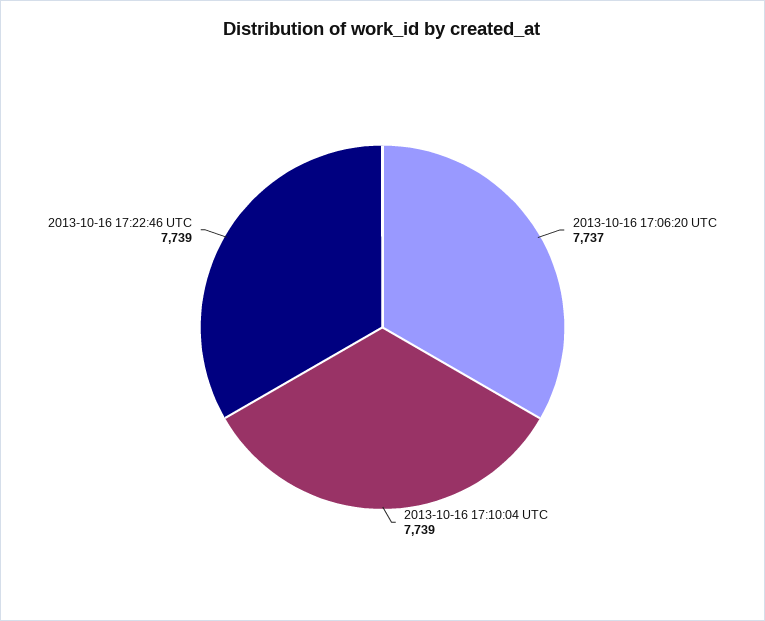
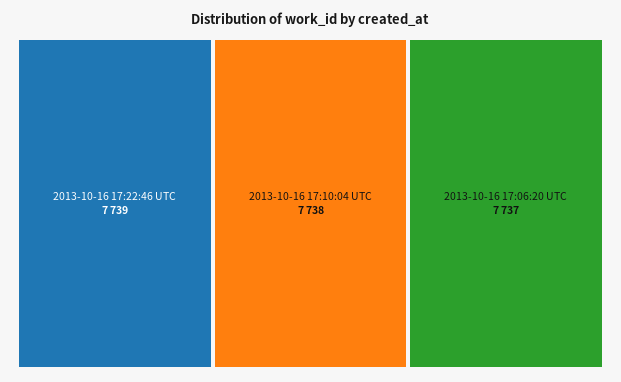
  {
    "2013-10-16 17:06:20 UTC": 7737,
-   "2013-10-16 17:10:04 UTC": 7739,
+   "2013-10-16 17:10:04 UTC": 7738,
    "2013-10-16 17:22:46 UTC": 7739
  }

